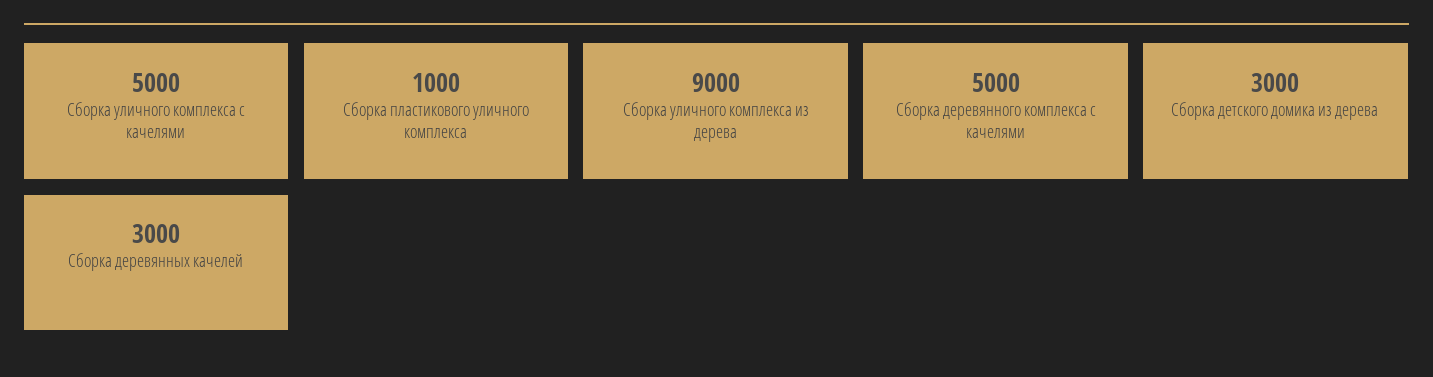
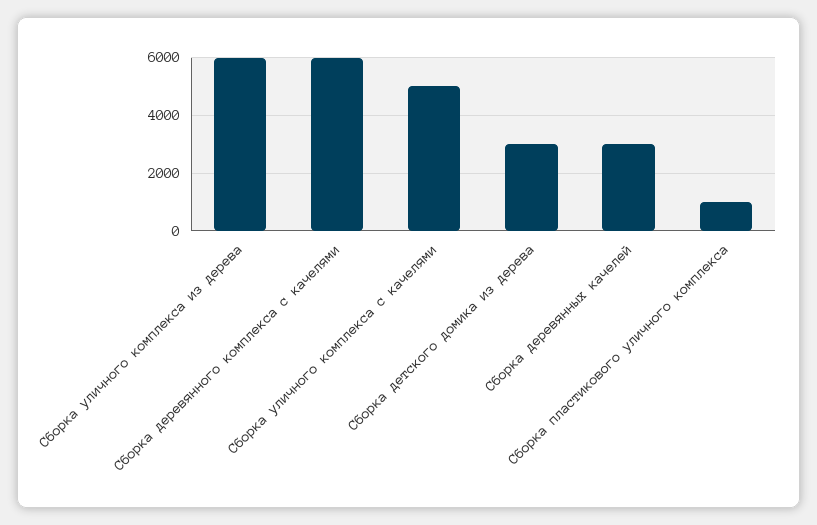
  {
    "Сборка уличного комплекса с качелями": 5000,
    "Сборка пластикового уличного комплекса": 1000,
-   "Сборка уличного комплекса из дерева": 9000,
+   "Сборка уличного комплекса из дерева": 6000,
-   "Сборка деревянного комплекса с качелями": 5000,
+   "Сборка деревянного комплекса с качелями": 6000,
    "Сборка детского домика из дерева": 3000,
    "Сборка деревянных качелей": 3000
  }

